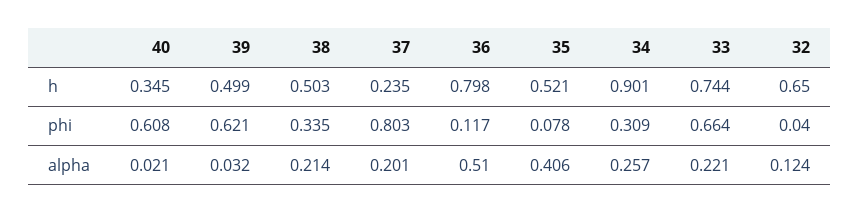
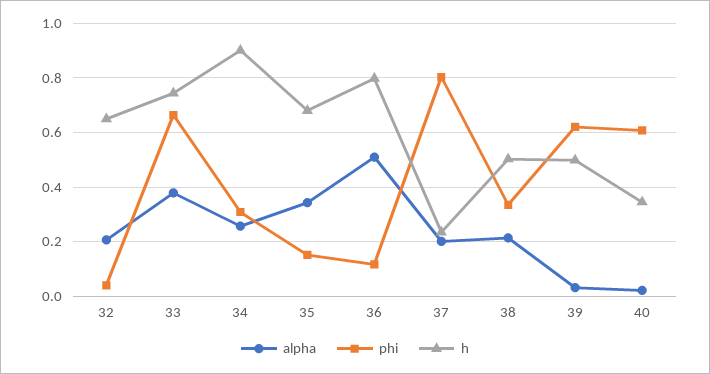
  {
    "h": {
      "40": 0.345,
      "39": 0.499,
      "38": 0.503,
      "37": 0.235,
      "36": 0.798,
-     "35": 0.521,
+     "35": 0.675,
      "34": 0.901,
      "33": 0.744,
      "32": 0.65
    },
    "phi": {
      "40": 0.608,
      "39": 0.621,
      "38": 0.335,
      "37": 0.803,
      "36": 0.117,
-     "35": 0.078,
+     "35": 0.15,
      "34": 0.309,
      "33": 0.664,
      "32": 0.04
    },
    "alpha": {
      "40": 0.021,
      "39": 0.032,
      "38": 0.214,
      "37": 0.201,
      "36": 0.51,
-     "35": 0.406,
+     "35": 0.35,
      "34": 0.257,
-     "33": 0.221,
+     "33": 0.375,
-     "32": 0.124
+     "32": 0.2
    }
  }

